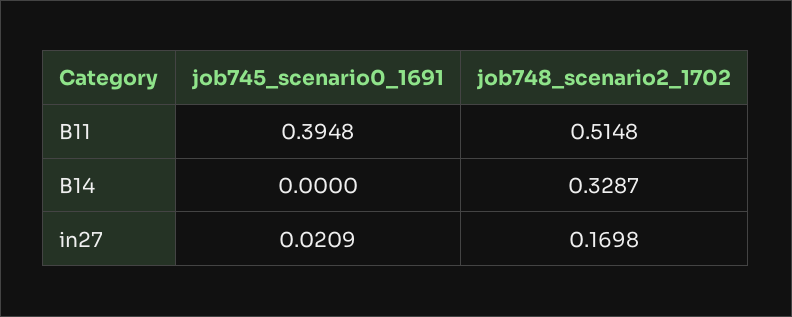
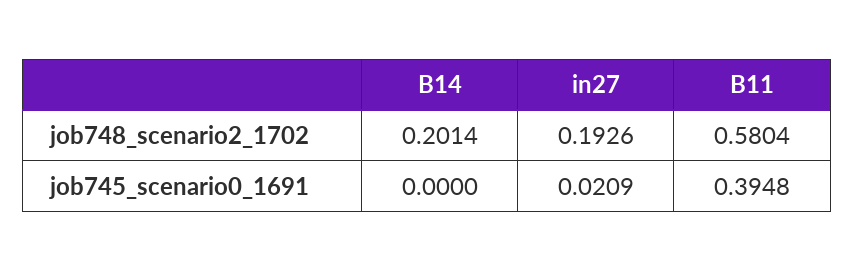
  {
    "job745_scenario0_1691": {
      "B11": 0.3948,
      "B14": 0,
      "in27": 0.0209
    },
    "job748_scenario2_1702": {
-     "B11": 0.5148,
+     "B11": 0.5804,
-     "B14": 0.3287,
+     "B14": 0.2014,
-     "in27": 0.1698
+     "in27": 0.1926
    }
  }

